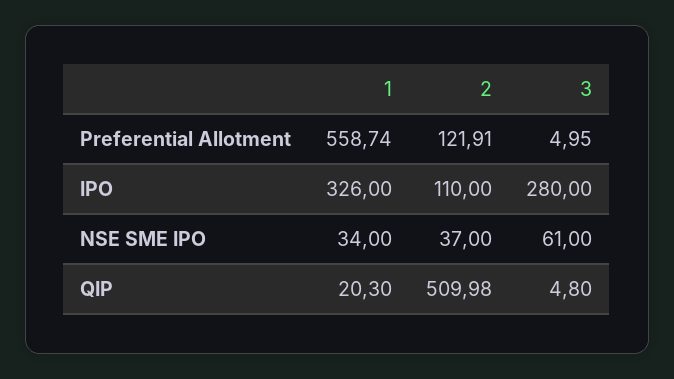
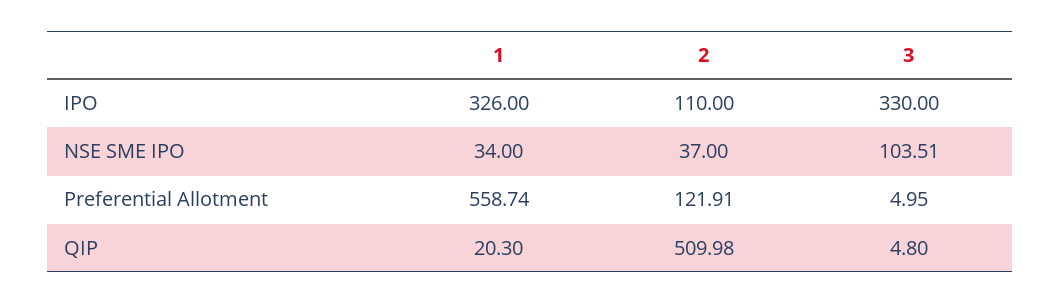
  {
    "1": {
      "Preferential Allotment": 558.74,
      "IPO": 326,
      "NSE SME IPO": 34,
      "QIP": 20.3
    },
    "2": {
      "Preferential Allotment": 121.91,
      "IPO": 110,
      "NSE SME IPO": 37,
      "QIP": 509.98
    },
    "3": {
      "Preferential Allotment": 4.95,
-     "IPO": 280,
+     "IPO": 330,
-     "NSE SME IPO": 61,
+     "NSE SME IPO": 103.51,
      "QIP": 4.8
    }
  }

